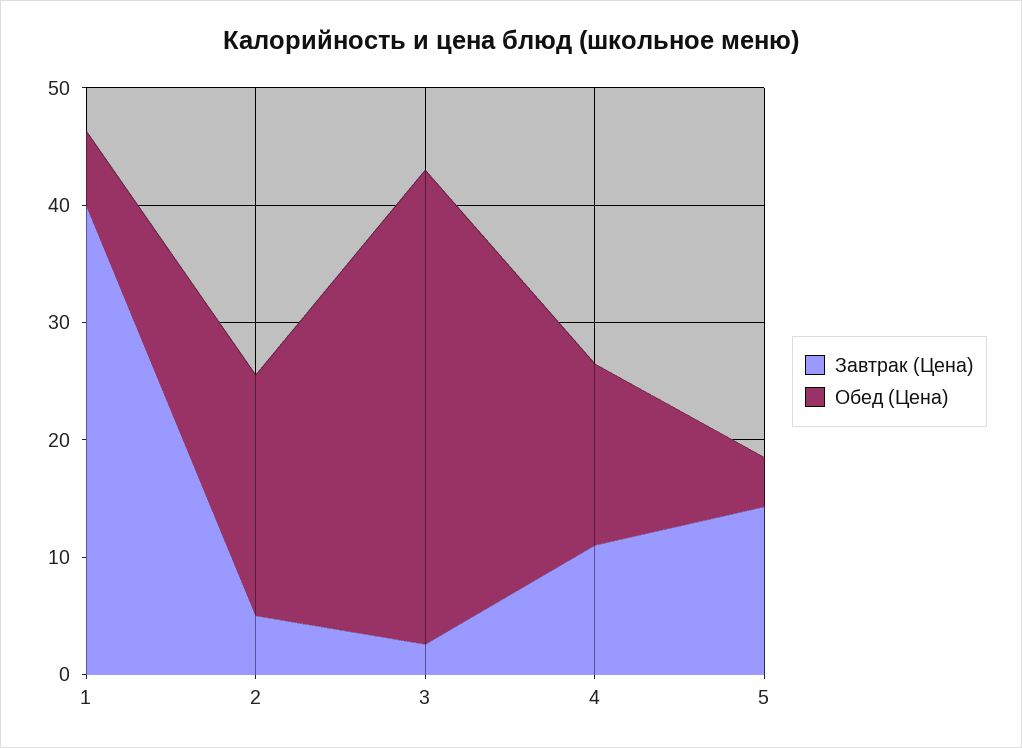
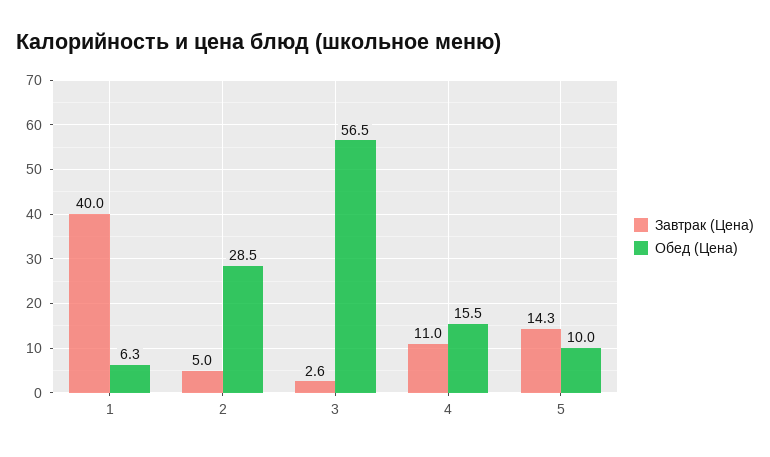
  {
    "Завтрак (Цена)": {
      "1": 40,
      "2": 5,
      "3": 2.6,
      "4": 11,
      "5": 14.3
    },
    "Обед (Цена)": {
      "1": 6.3,
-     "2": 20,
+     "2": 28.5,
-     "3": 40,
+     "3": 56.5,
      "4": 15.5,
-     "5": 4
+     "5": 10
    }
  }

